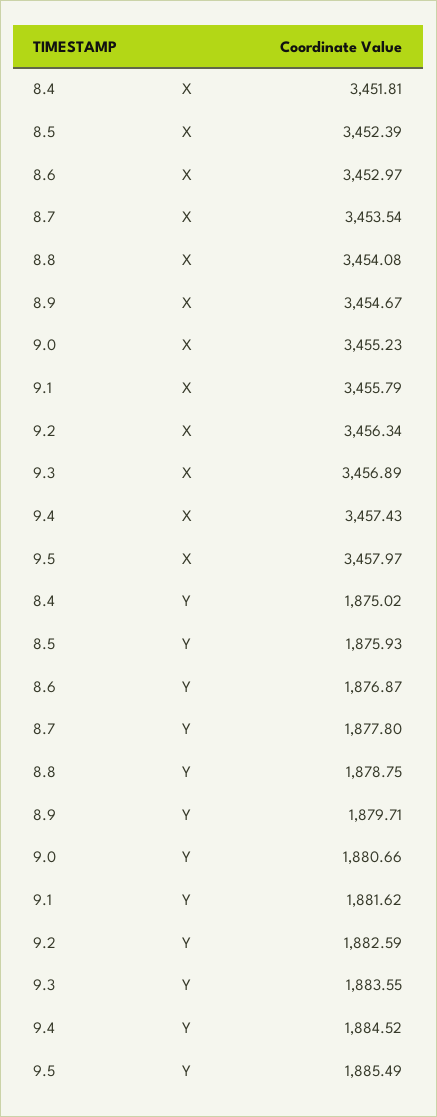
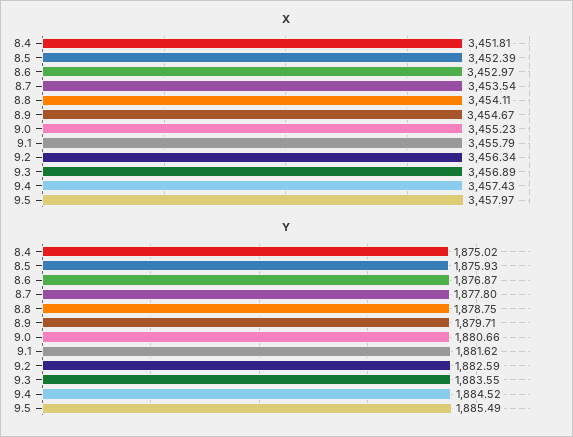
  {
    "X": {
      "8.4": 3451.81,
      "8.5": 3452.39,
      "8.6": 3452.97,
      "8.7": 3453.54,
-     "8.8": 3454.08,
+     "8.8": 3454.11,
      "8.9": 3454.67,
      "9.0": 3455.23,
      "9.1": 3455.79,
      "9.2": 3456.34,
      "9.3": 3456.89,
      "9.4": 3457.43,
      "9.5": 3457.97
    },
    "Y": {
      "8.4": 1875.02,
      "8.5": 1875.93,
      "8.6": 1876.87,
      "8.7": 1877.8,
      "8.8": 1878.75,
      "8.9": 1879.71,
      "9.0": 1880.66,
      "9.1": 1881.62,
      "9.2": 1882.59,
      "9.3": 1883.55,
      "9.4": 1884.52,
      "9.5": 1885.49
    }
  }

